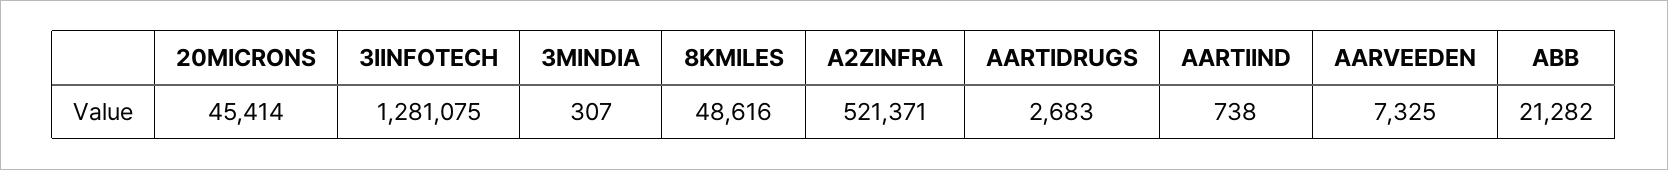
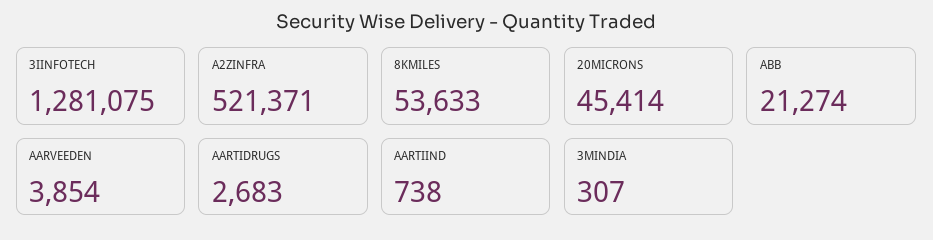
  {
    "20MICRONS": 45414,
    "3IINFOTECH": 1281075,
    "3MINDIA": 307,
-   "8KMILES": 48616,
+   "8KMILES": 53633,
    "A2ZINFRA": 521371,
    "AARTIDRUGS": 2683,
    "AARTIIND": 738,
-   "AARVEEDEN": 7325,
+   "AARVEEDEN": 3854,
-   "ABB": 21282
+   "ABB": 21274
  }

